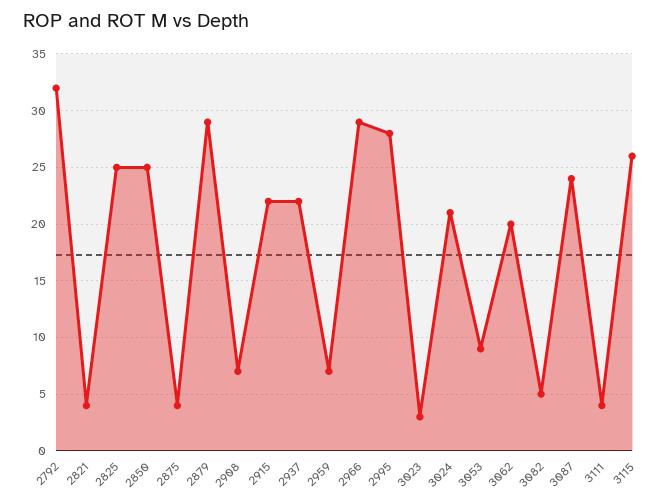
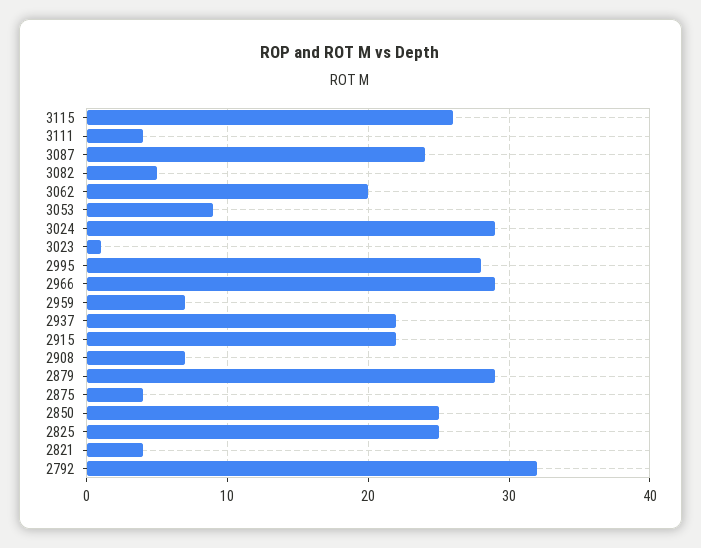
  {
    "2792": 32,
    "2821": 4,
    "2825": 25,
    "2850": 25,
    "2875": 4,
    "2879": 29,
    "2908": 7,
    "2915": 22,
    "2937": 22,
    "2959": 7,
    "2966": 29,
    "2995": 28,
-   "3023": 3,
+   "3023": 1,
-   "3024": 21,
+   "3024": 29,
    "3053": 9,
    "3062": 20,
    "3082": 5,
    "3087": 24,
    "3111": 4,
    "3115": 26
  }

